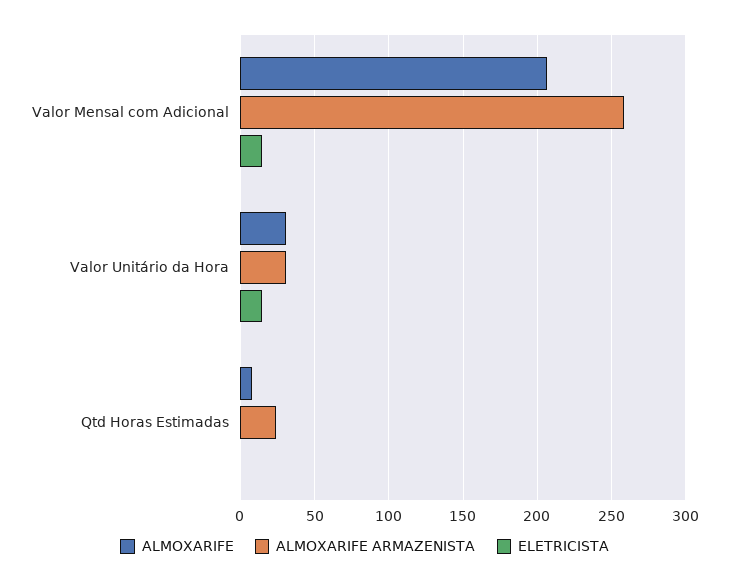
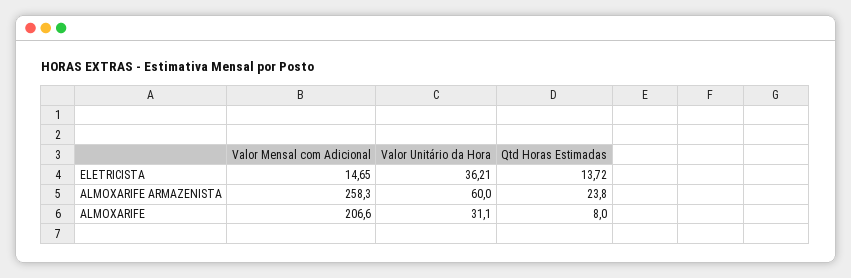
  {
    "ALMOXARIFE": {
      "Valor Mensal com Adicional": 206.6,
      "Valor Unitário da Hora": 31.1,
      "Qtd Horas Estimadas": 8
    },
    "ALMOXARIFE ARMAZENISTA": {
      "Valor Mensal com Adicional": 258.3,
-     "Valor Unitário da Hora": 30,
+     "Valor Unitário da Hora": 60,
      "Qtd Horas Estimadas": 23.8
    },
    "ELETRICISTA": {
      "Valor Mensal com Adicional": 14.65,
-     "Valor Unitário da Hora": 15,
+     "Valor Unitário da Hora": 36.21,
-     "Qtd Horas Estimadas": 0
+     "Qtd Horas Estimadas": 13.72
    }
  }

